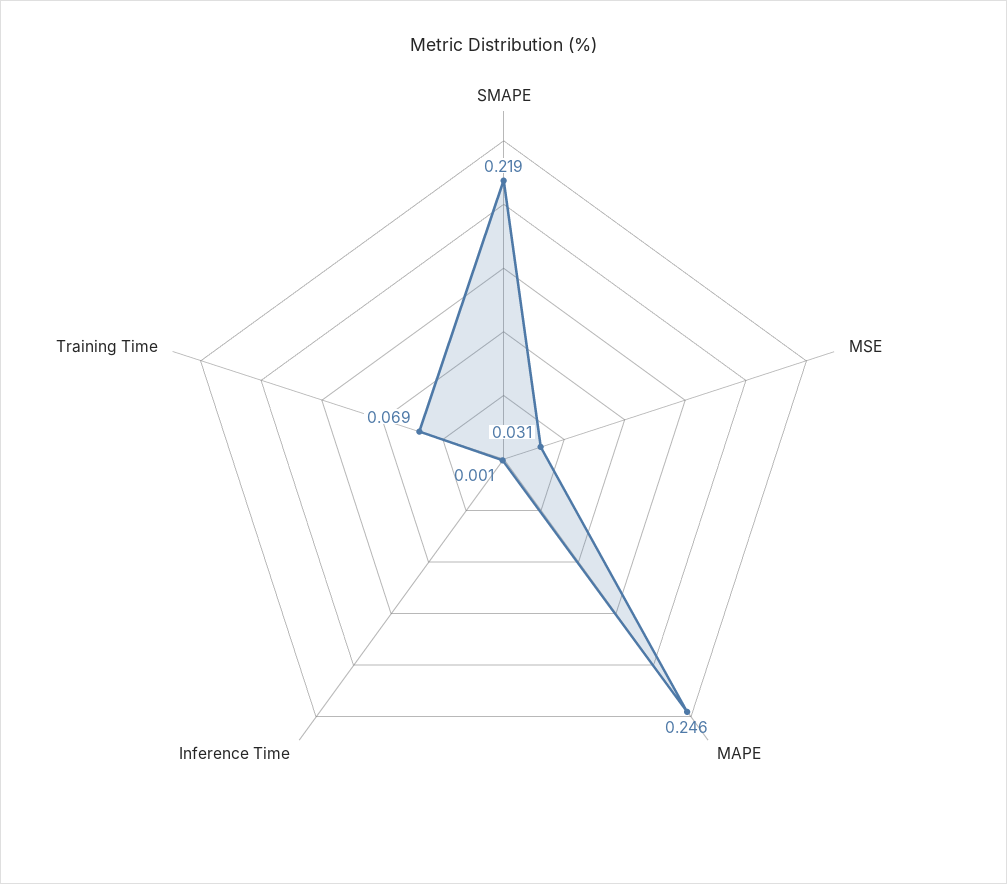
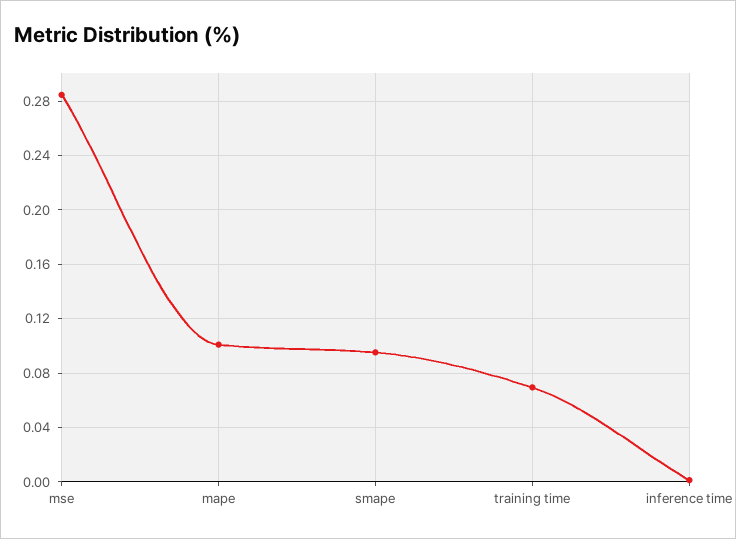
  {
-   "SMAPE": 0.219,
+   "SMAPE": 0.095,
-   "MSE": 0.031,
+   "MSE": 0.285,
-   "MAPE": 0.246,
+   "MAPE": 0.1,
    "Inference Time": 0.001,
    "Training Time": 0.069
  }

